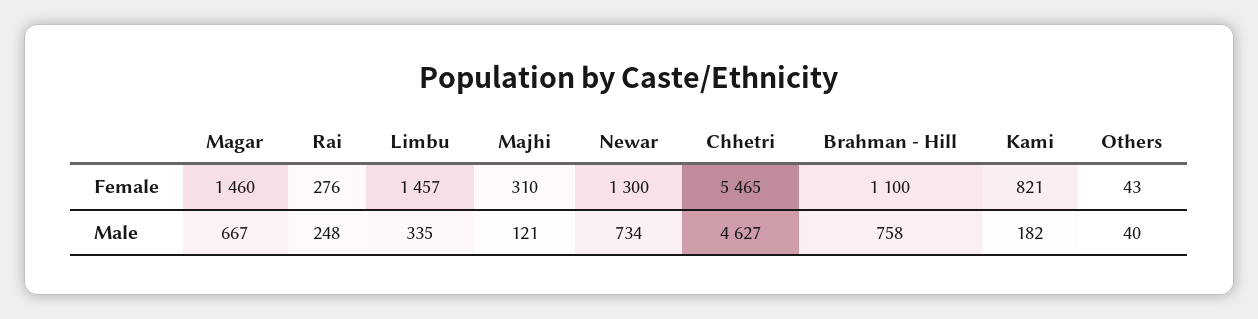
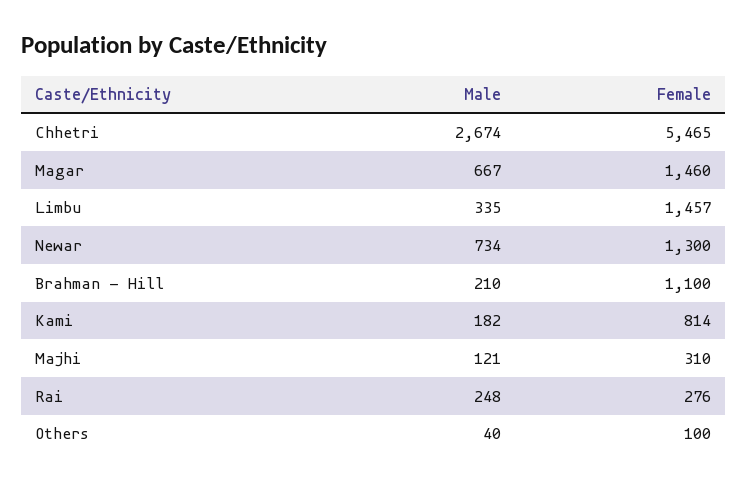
  {
    "Magar": {
      "Female": 1460,
      "Male": 667
    },
    "Rai": {
      "Female": 276,
      "Male": 248
    },
    "Limbu": {
      "Female": 1457,
      "Male": 335
    },
    "Majhi": {
      "Female": 310,
      "Male": 121
    },
    "Newar": {
      "Female": 1300,
      "Male": 734
    },
    "Chhetri": {
      "Female": 5465,
-     "Male": 4627
+     "Male": 2674
    },
    "Brahman - Hill": {
      "Female": 1100,
-     "Male": 758
+     "Male": 210
    },
    "Kami": {
-     "Female": 821,
+     "Female": 814,
      "Male": 182
    },
    "Others": {
-     "Female": 43,
+     "Female": 100,
      "Male": 40
    }
  }

